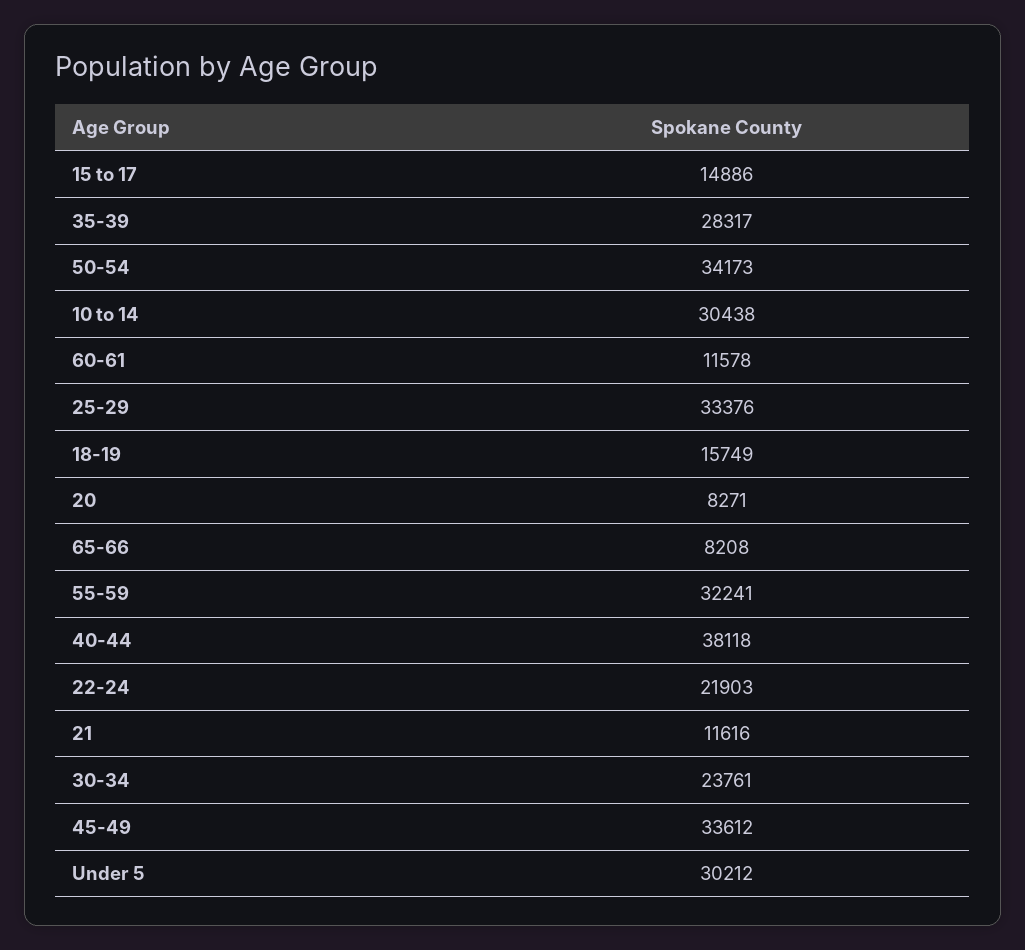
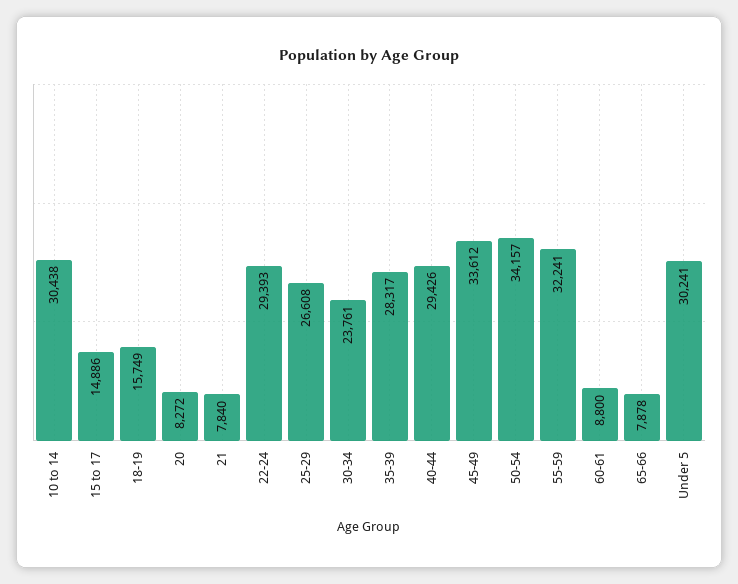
  {
    "15 to 17": 14886,
    "35-39": 28317,
-   "50-54": 34173,
+   "50-54": 34157,
    "10 to 14": 30438,
-   "60-61": 11578,
+   "60-61": 8800,
-   "25-29": 33376,
+   "25-29": 26608,
    "18-19": 15749,
-   "20": 8271,
+   "20": 8272,
-   "65-66": 8208,
+   "65-66": 7878,
    "55-59": 32241,
-   "40-44": 38118,
+   "40-44": 29426,
-   "22-24": 21903,
+   "22-24": 29393,
-   "21": 11616,
+   "21": 7840,
    "30-34": 23761,
    "45-49": 33612,
-   "Under 5": 30212
+   "Under 5": 30241
  }

